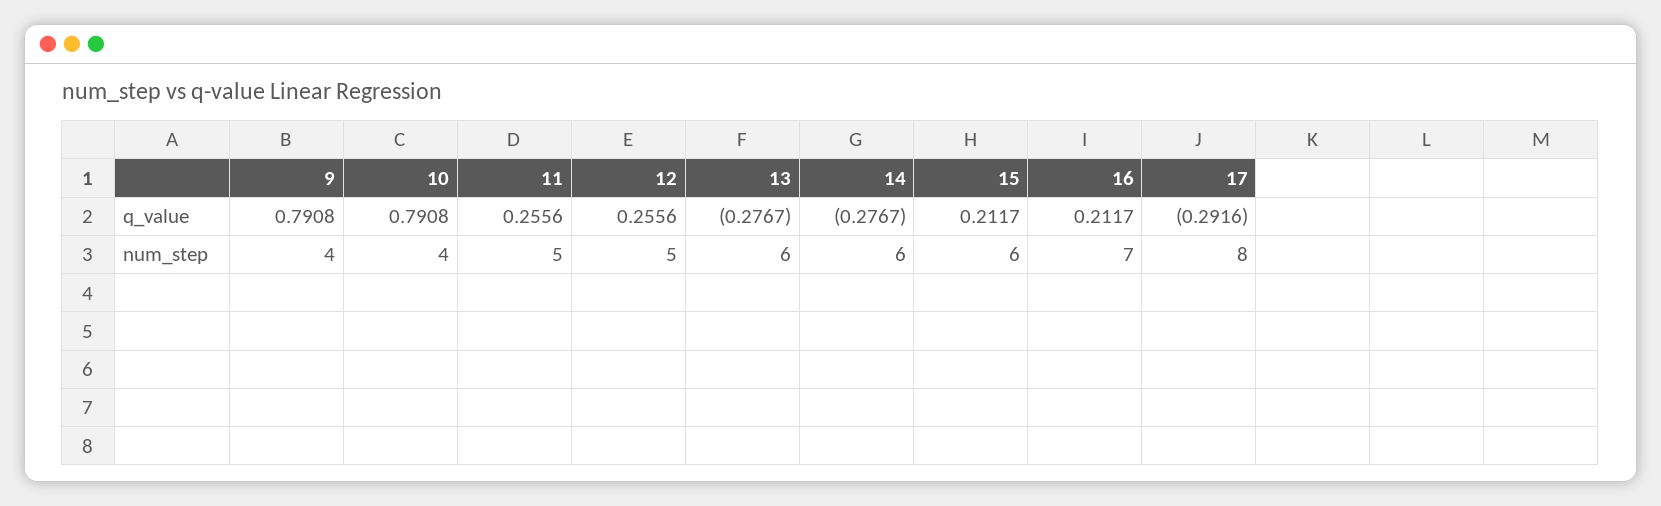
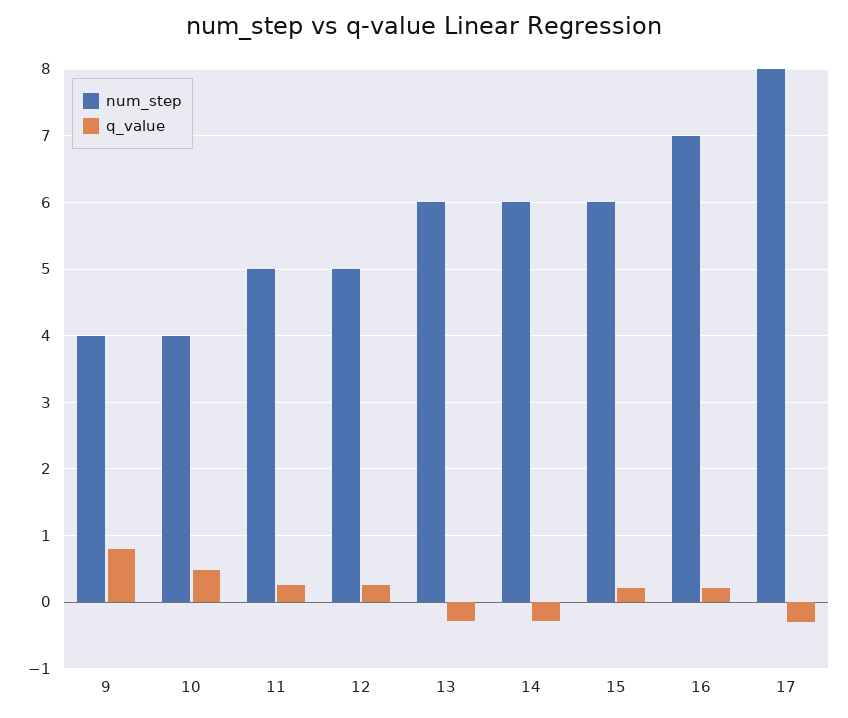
  {
    "q_value": {
      "9": 0.7908,
-     "10": 0.7908,
+     "10": 0.5,
      "11": 0.2556,
      "12": 0.2556,
      "13": -0.2767,
      "14": -0.2767,
      "15": 0.2117,
      "16": 0.2117,
      "17": -0.2916
    },
    "num_step": {
      "9": 4,
      "10": 4,
      "11": 5,
      "12": 5,
      "13": 6,
      "14": 6,
      "15": 6,
      "16": 7,
      "17": 8
    }
  }

